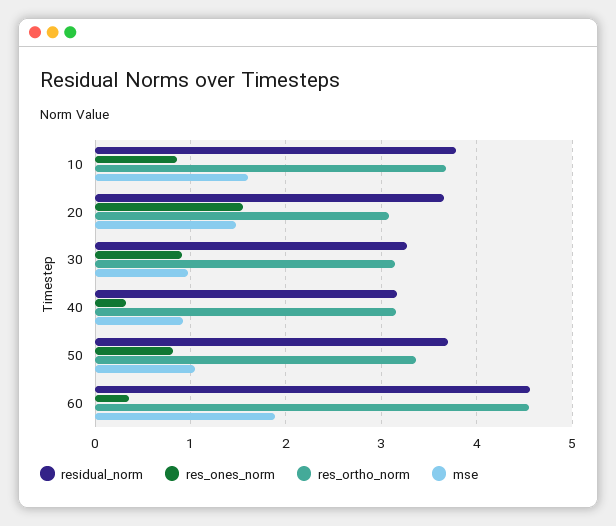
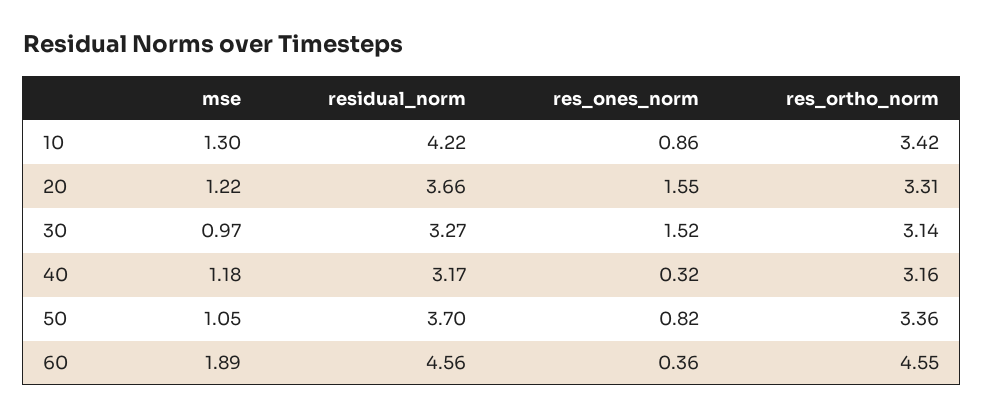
  {
    "residual_norm": {
-     "10": 3.8,
+     "10": 4.22,
      "20": 3.66,
      "30": 3.27,
      "40": 3.17,
      "50": 3.7,
      "60": 4.56
    },
    "res_ones_norm": {
      "10": 0.86,
      "20": 1.55,
-     "30": 0.9,
+     "30": 1.52,
      "40": 0.32,
      "50": 0.82,
      "60": 0.36
    },
    "res_ortho_norm": {
-     "10": 3.7,
+     "10": 3.42,
-     "20": 3.1,
+     "20": 3.31,
      "30": 3.14,
      "40": 3.16,
      "50": 3.36,
      "60": 4.55
    },
    "mse": {
-     "10": 1.6,
+     "10": 1.3,
-     "20": 1.5,
+     "20": 1.22,
      "30": 0.97,
-     "40": 0.9,
+     "40": 1.18,
      "50": 1.05,
      "60": 1.89
    }
  }

